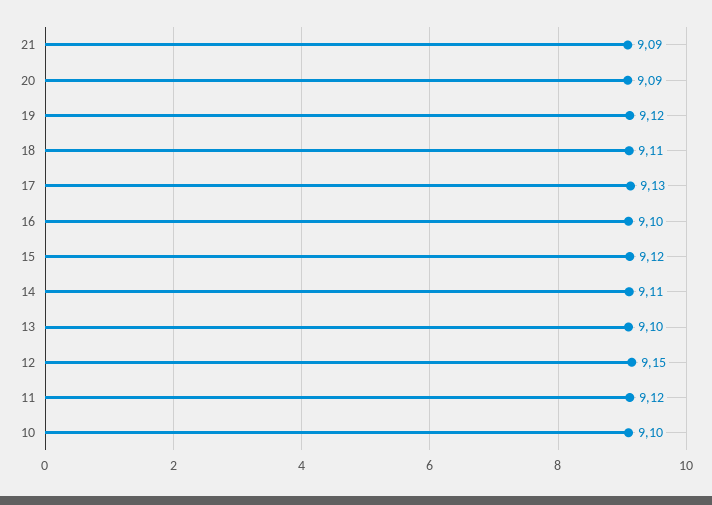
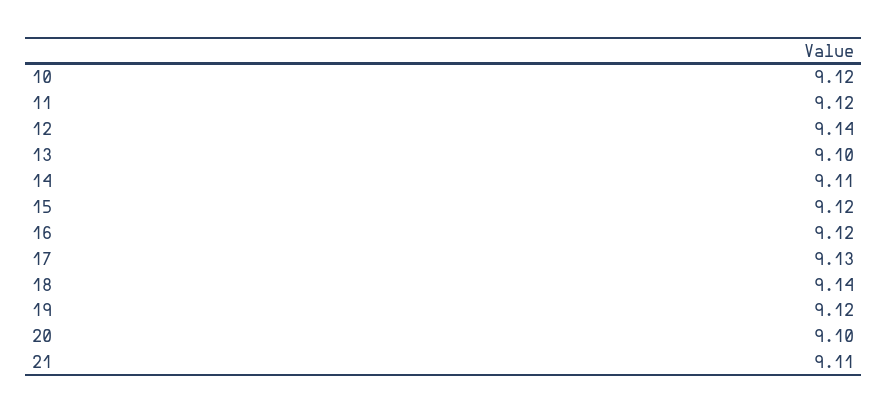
  {
-   "21": 9.09,
+   "21": 9.11,
-   "20": 9.09,
+   "20": 9.1,
    "19": 9.12,
-   "18": 9.11,
+   "18": 9.14,
    "17": 9.13,
-   "16": 9.1,
+   "16": 9.12,
    "15": 9.12,
    "14": 9.11,
    "13": 9.1,
-   "12": 9.15,
+   "12": 9.14,
    "11": 9.12,
-   "10": 9.1
+   "10": 9.12
  }

